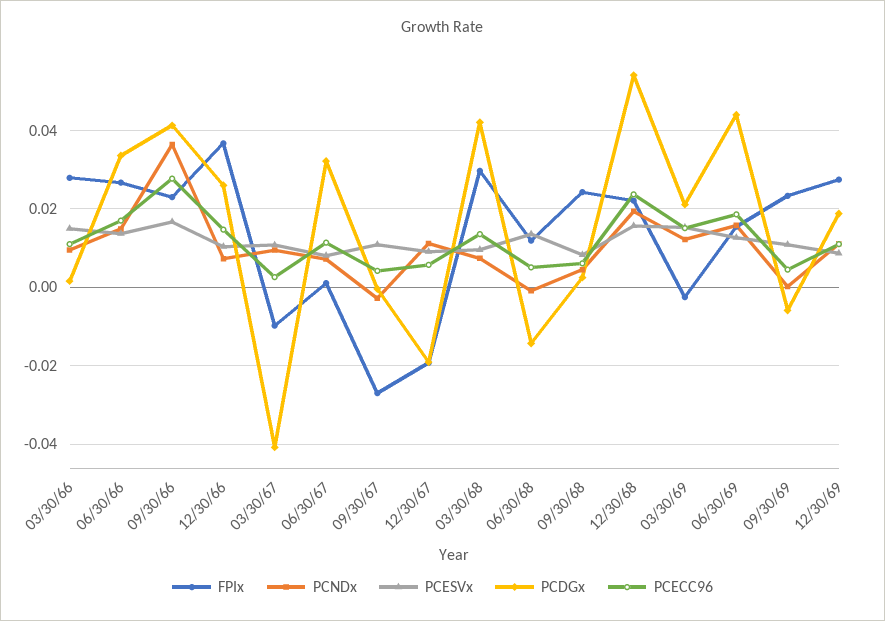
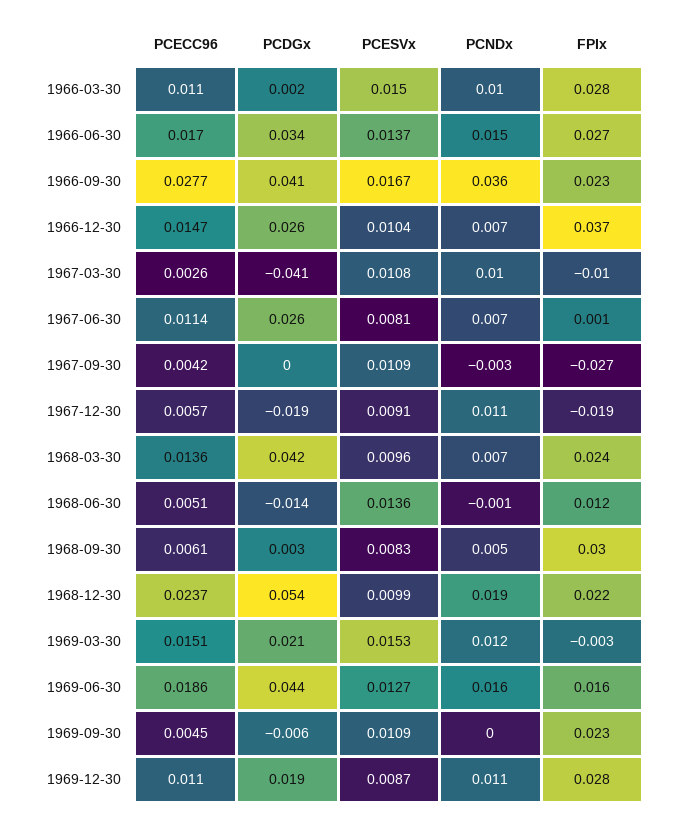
  {
    "FPIx": {
      "03/30/66": 0.028,
      "06/30/66": 0.027,
      "09/30/66": 0.023,
      "12/30/66": 0.037,
      "03/30/67": -0.01,
      "06/30/67": 0.001,
      "09/30/67": -0.027,
      "12/30/67": -0.019,
-     "03/30/68": 0.03,
+     "03/30/68": 0.024,
      "06/30/68": 0.012,
-     "09/30/68": 0.024,
+     "09/30/68": 0.03,
      "12/30/68": 0.022,
      "03/30/69": -0.003,
      "06/30/69": 0.016,
      "09/30/69": 0.023,
      "12/30/69": 0.028
    },
    "PCNDx": {
      "03/30/66": 0.01,
      "06/30/66": 0.015,
      "09/30/66": 0.036,
      "12/30/66": 0.007,
      "03/30/67": 0.01,
      "06/30/67": 0.007,
      "09/30/67": -0.003,
      "12/30/67": 0.011,
      "03/30/68": 0.007,
      "06/30/68": -0.001,
      "09/30/68": 0.005,
      "12/30/68": 0.019,
      "03/30/69": 0.012,
      "06/30/69": 0.016,
      "09/30/69": 0,
      "12/30/69": 0.011
    },
    "PCESVx": {
      "03/30/66": 0.015,
      "06/30/66": 0.0137,
      "09/30/66": 0.0167,
      "12/30/66": 0.0104,
      "03/30/67": 0.0108,
      "06/30/67": 0.0081,
      "09/30/67": 0.0109,
      "12/30/67": 0.0091,
      "03/30/68": 0.0096,
      "06/30/68": 0.0136,
      "09/30/68": 0.0083,
-     "12/30/68": 0.016,
+     "12/30/68": 0.0099,
      "03/30/69": 0.0153,
      "06/30/69": 0.0127,
      "09/30/69": 0.0109,
      "12/30/69": 0.0087
    },
    "PCDGx": {
      "03/30/66": 0.002,
      "06/30/66": 0.034,
      "09/30/66": 0.041,
      "12/30/66": 0.026,
      "03/30/67": -0.041,
-     "06/30/67": 0.032,
+     "06/30/67": 0.026,
      "09/30/67": 0,
      "12/30/67": -0.019,
      "03/30/68": 0.042,
      "06/30/68": -0.014,
      "09/30/68": 0.003,
      "12/30/68": 0.054,
      "03/30/69": 0.021,
      "06/30/69": 0.044,
      "09/30/69": -0.006,
      "12/30/69": 0.019
    },
    "PCECC96": {
      "03/30/66": 0.011,
      "06/30/66": 0.017,
      "09/30/66": 0.0277,
      "12/30/66": 0.0147,
      "03/30/67": 0.0026,
      "06/30/67": 0.0114,
      "09/30/67": 0.0042,
      "12/30/67": 0.0057,
      "03/30/68": 0.0136,
      "06/30/68": 0.0051,
      "09/30/68": 0.0061,
      "12/30/68": 0.0237,
      "03/30/69": 0.0151,
      "06/30/69": 0.0186,
      "09/30/69": 0.0045,
      "12/30/69": 0.011
    }
  }

